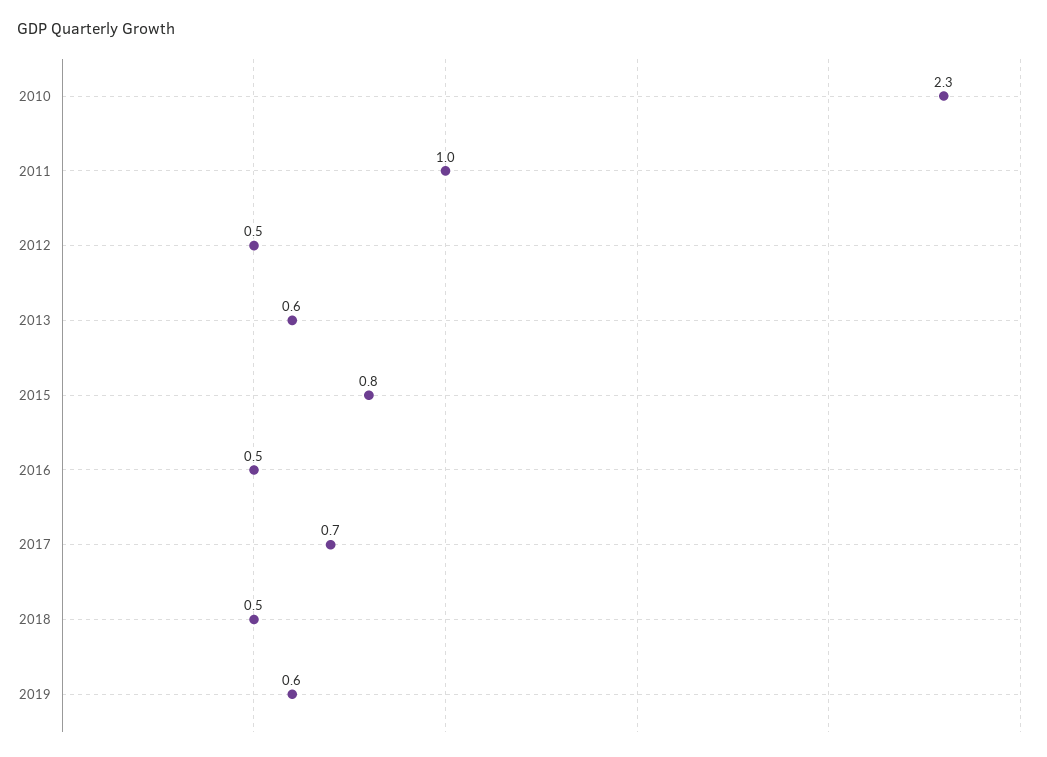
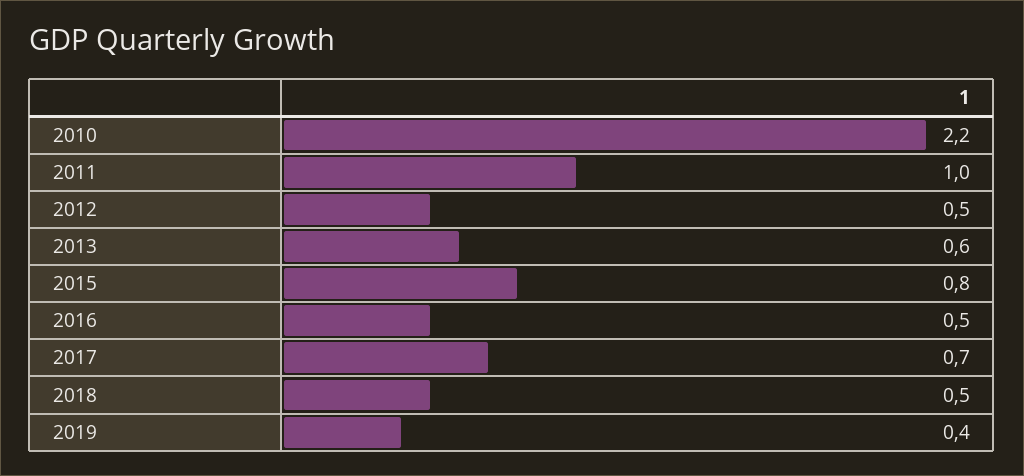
  {
-   "2010": 2.3,
+   "2010": 2.2,
    "2011": 1,
    "2012": 0.5,
    "2013": 0.6,
    "2015": 0.8,
    "2016": 0.5,
    "2017": 0.7,
    "2018": 0.5,
-   "2019": 0.6
+   "2019": 0.4
  }

